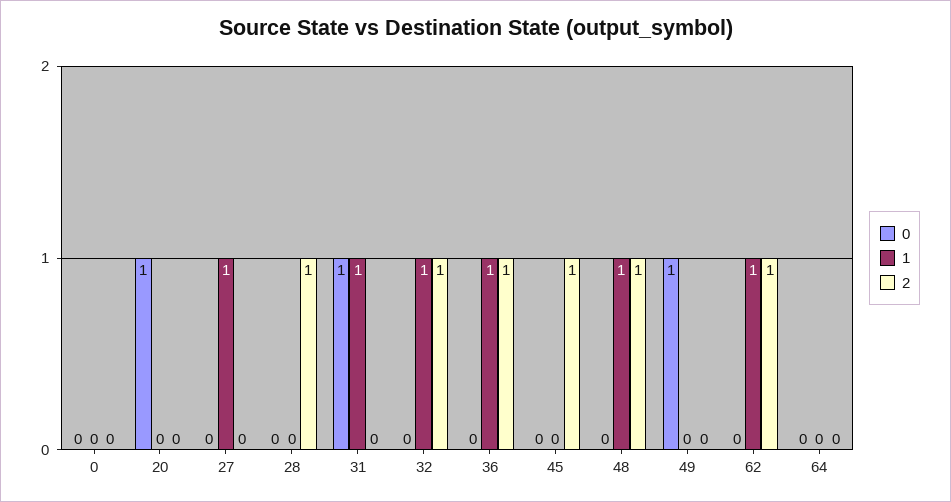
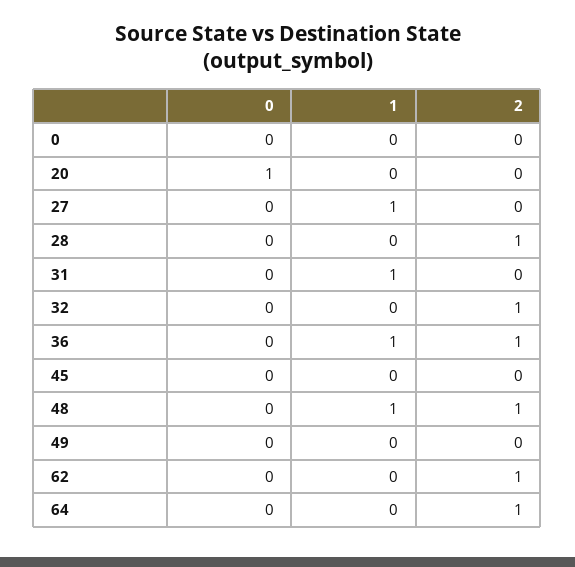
  {
    "0": {
      "0": 0,
      "20": 1,
      "27": 0,
      "28": 0,
-     "31": 1,
+     "31": 0,
      "32": 0,
      "36": 0,
      "45": 0,
      "48": 0,
-     "49": 1,
+     "49": 0,
      "62": 0,
      "64": 0
    },
    "1": {
      "0": 0,
      "20": 0,
      "27": 1,
      "28": 0,
      "31": 1,
-     "32": 1,
+     "32": 0,
      "36": 1,
      "45": 0,
      "48": 1,
      "49": 0,
-     "62": 1,
+     "62": 0,
      "64": 0
    },
    "2": {
      "0": 0,
      "20": 0,
      "27": 0,
      "28": 1,
      "31": 0,
      "32": 1,
      "36": 1,
-     "45": 1,
+     "45": 0,
      "48": 1,
      "49": 0,
      "62": 1,
-     "64": 0
+     "64": 1
    }
  }

